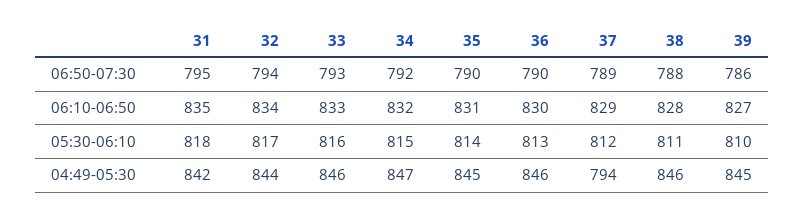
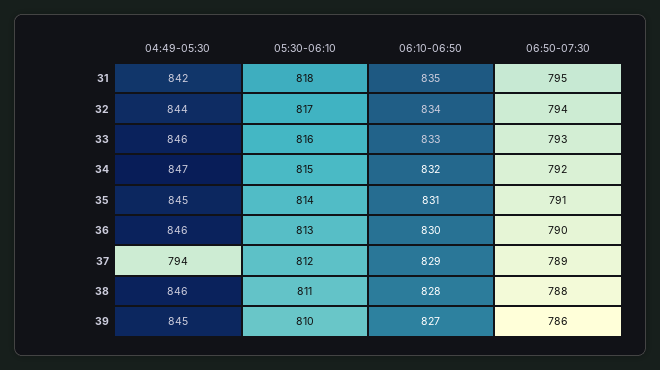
  {
    "31": {
      "06:50-07:30": 795,
      "06:10-06:50": 835,
      "05:30-06:10": 818,
      "04:49-05:30": 842
    },
    "32": {
      "06:50-07:30": 794,
      "06:10-06:50": 834,
      "05:30-06:10": 817,
      "04:49-05:30": 844
    },
    "33": {
      "06:50-07:30": 793,
      "06:10-06:50": 833,
      "05:30-06:10": 816,
      "04:49-05:30": 846
    },
    "34": {
      "06:50-07:30": 792,
      "06:10-06:50": 832,
      "05:30-06:10": 815,
      "04:49-05:30": 847
    },
    "35": {
-     "06:50-07:30": 790,
+     "06:50-07:30": 791,
      "06:10-06:50": 831,
      "05:30-06:10": 814,
      "04:49-05:30": 845
    },
    "36": {
      "06:50-07:30": 790,
      "06:10-06:50": 830,
      "05:30-06:10": 813,
      "04:49-05:30": 846
    },
    "37": {
      "06:50-07:30": 789,
      "06:10-06:50": 829,
      "05:30-06:10": 812,
      "04:49-05:30": 794
    },
    "38": {
      "06:50-07:30": 788,
      "06:10-06:50": 828,
      "05:30-06:10": 811,
      "04:49-05:30": 846
    },
    "39": {
      "06:50-07:30": 786,
      "06:10-06:50": 827,
      "05:30-06:10": 810,
      "04:49-05:30": 845
    }
  }

